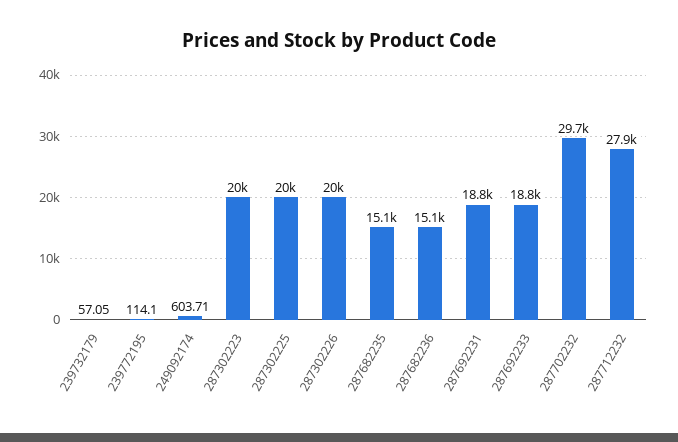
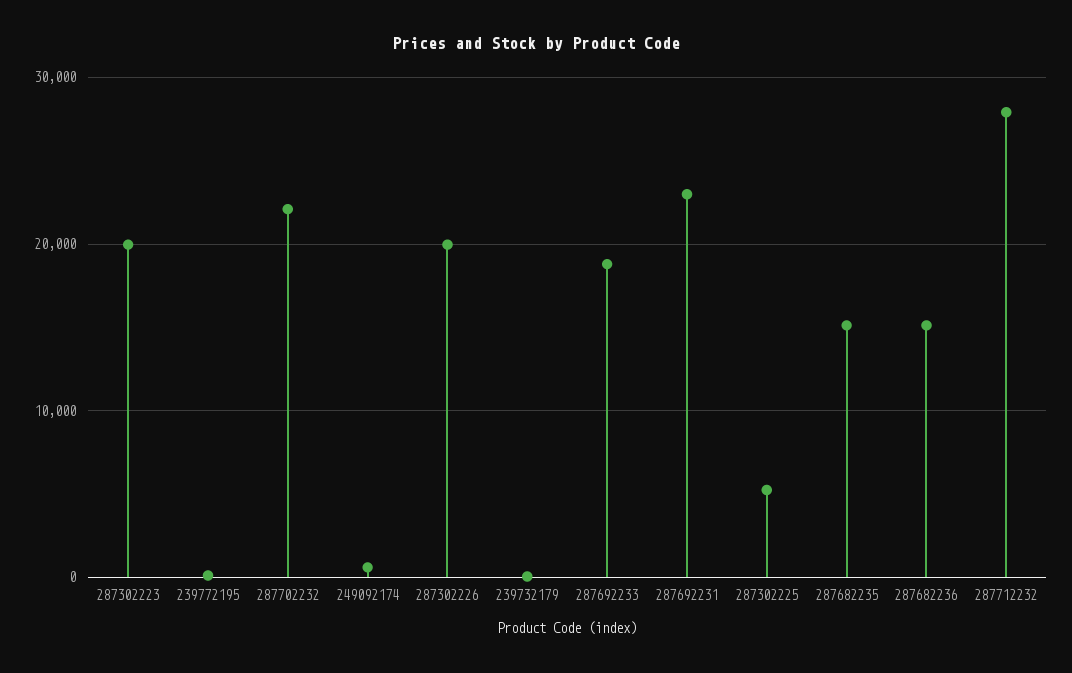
  {
    "239732179": 57.05,
    "239772195": 114.1,
    "249092174": 603.71,
    "287302223": 20000,
-   "287302225": 20000,
+   "287302225": 5000,
    "287302226": 20000,
    "287682235": 15100,
    "287682236": 15100,
-   "287692231": 18800,
+   "287692231": 23000,
    "287692233": 18800,
-   "287702232": 29700,
+   "287702232": 22000,
    "287712232": 27900
  }

